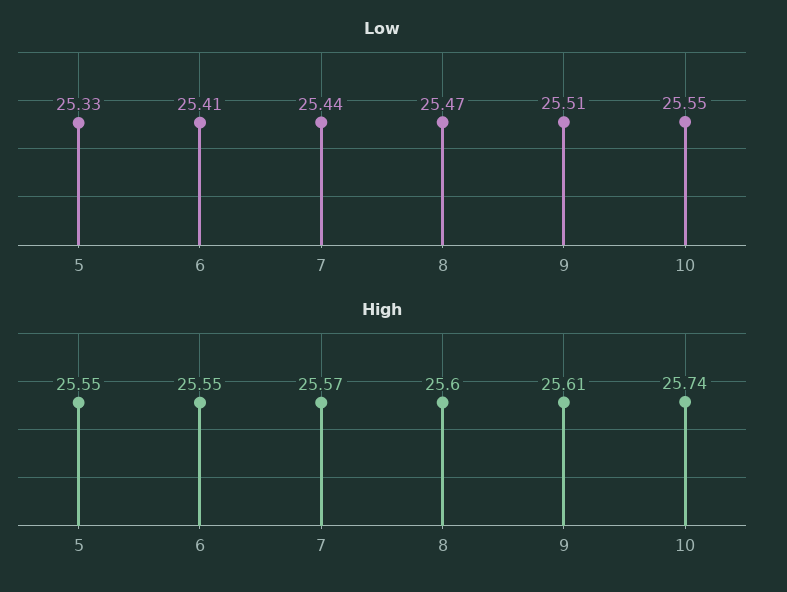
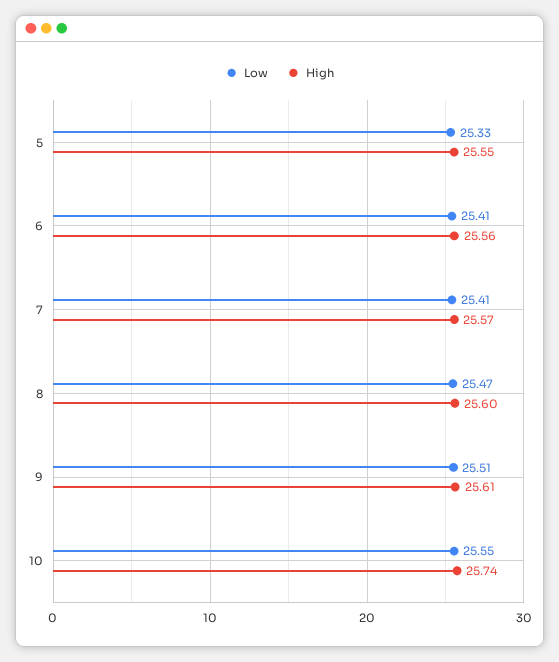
  {
    "Low": {
      "5": 25.33,
      "6": 25.41,
-     "7": 25.44,
+     "7": 25.41,
      "8": 25.47,
      "9": 25.51,
      "10": 25.55
    },
    "High": {
      "5": 25.55,
-     "6": 25.55,
+     "6": 25.56,
      "7": 25.57,
      "8": 25.6,
      "9": 25.61,
      "10": 25.74
    }
  }

